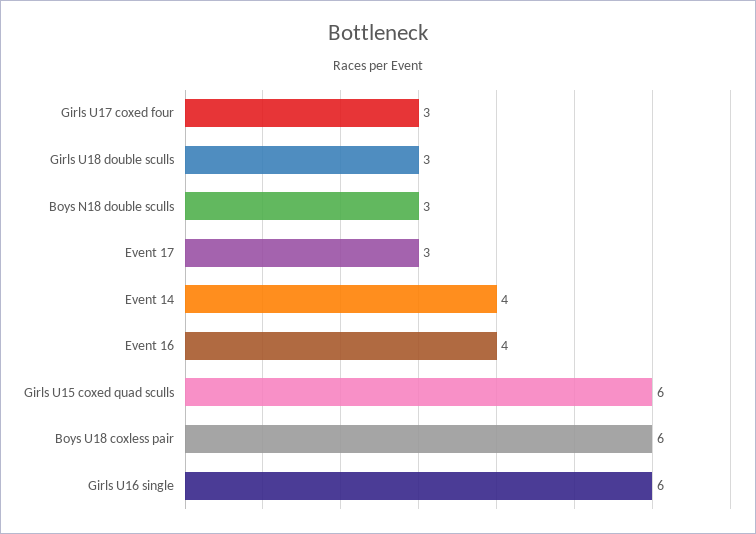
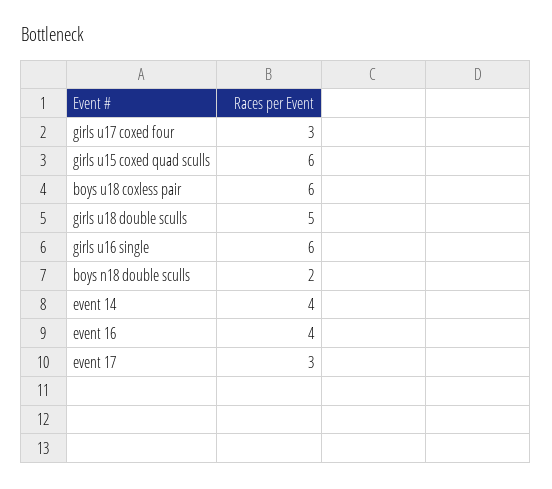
  {
    "Girls U17 coxed four": 3,
-   "Girls U18 double sculls": 3,
+   "Girls U18 double sculls": 5,
-   "Boys N18 double sculls": 3,
+   "Boys N18 double sculls": 2,
    "Event 17": 3,
    "Event 14": 4,
    "Event 16": 4,
    "Girls U15 coxed quad sculls": 6,
    "Boys U18 coxless pair": 6,
    "Girls U16 single": 6
  }

